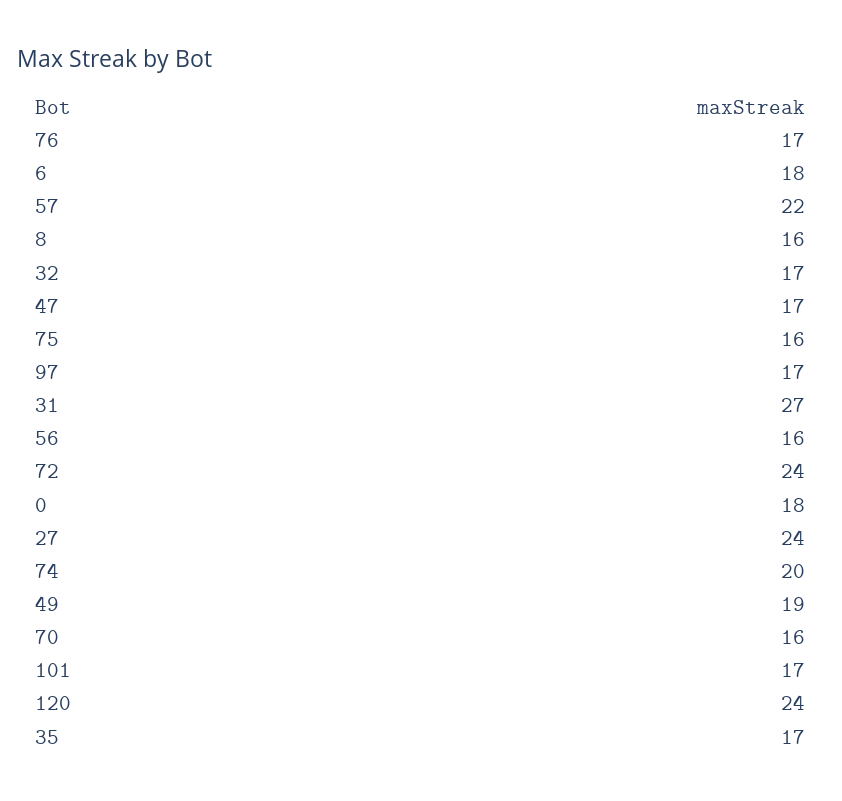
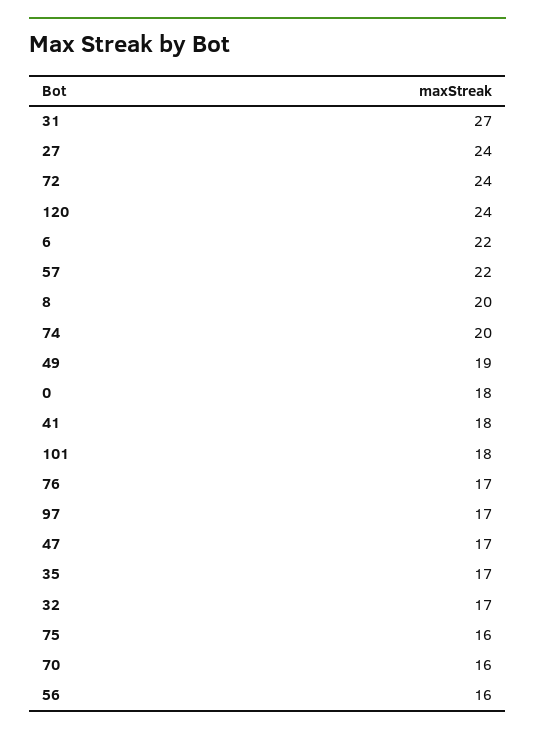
  {
    "76": 17,
-   "6": 18,
+   "6": 22,
    "57": 22,
-   "8": 16,
+   "8": 20,
    "32": 17,
    "47": 17,
    "75": 16,
    "97": 17,
    "31": 27,
    "56": 16,
    "72": 24,
    "0": 18,
    "27": 24,
    "74": 20,
    "49": 19,
    "70": 16,
-   "101": 17,
+   "101": 18,
    "120": 24,
-   "35": 17
+   "35": 17,
+   "41": 18
  }

